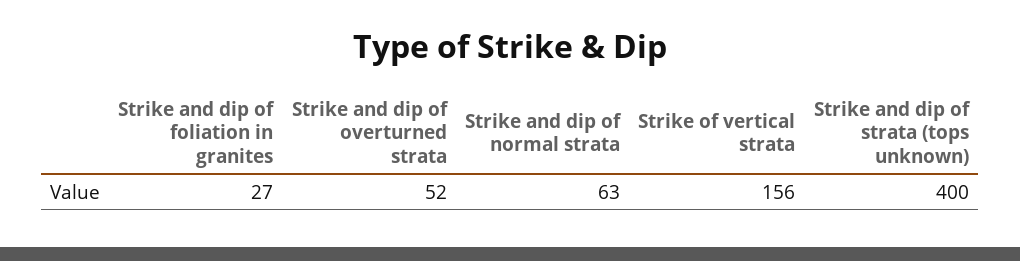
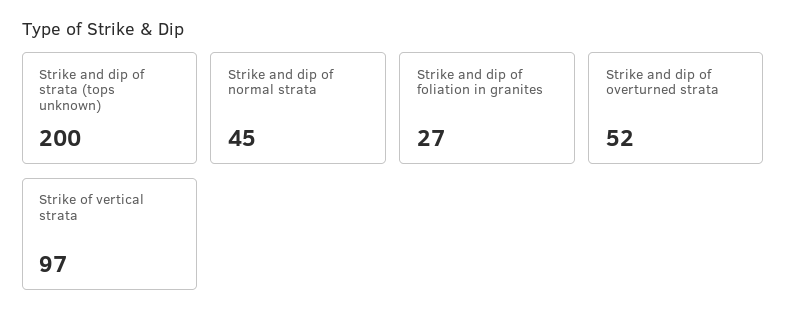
  {
    "Strike and dip of foliation in granites": 27,
    "Strike and dip of overturned strata": 52,
-   "Strike and dip of normal strata": 63,
+   "Strike and dip of normal strata": 45,
-   "Strike of vertical strata": 156,
+   "Strike of vertical strata": 97,
-   "Strike and dip of strata (tops unknown)": 400
+   "Strike and dip of strata (tops unknown)": 200
  }

